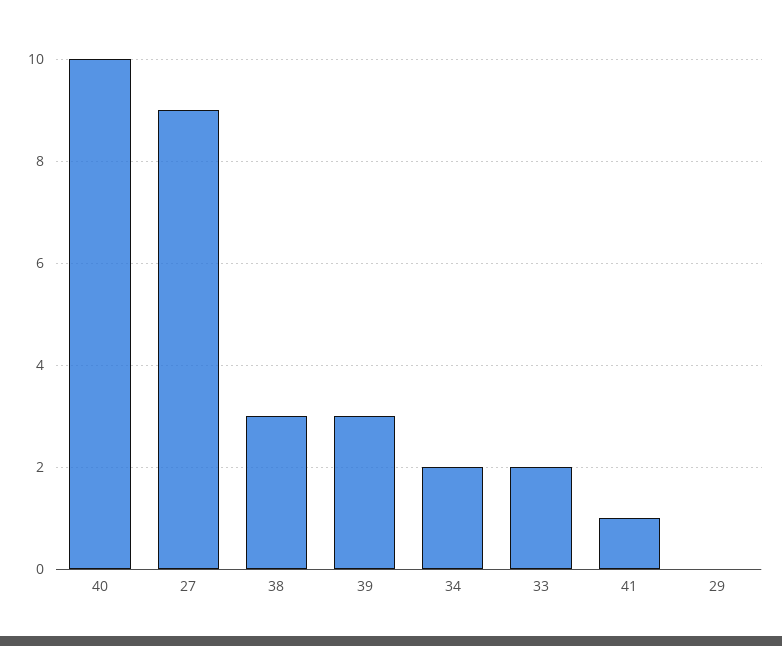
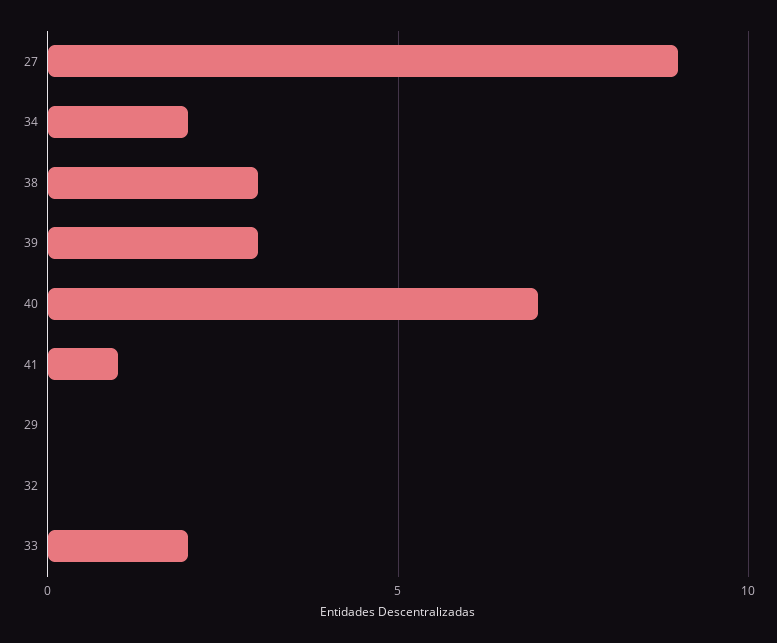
  {
-   "40": 10,
+   "40": 7,
    "27": 9,
    "38": 3,
    "39": 3,
    "34": 2,
    "33": 2,
    "41": 1,
-   "29": 0
+   "29": 0,
+   "32": 0
  }

